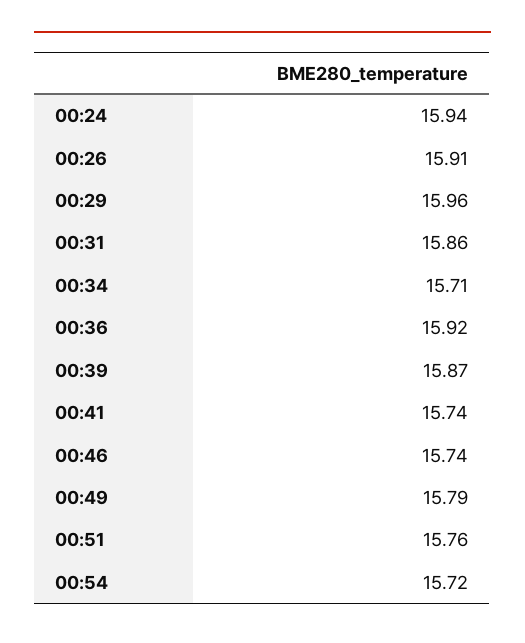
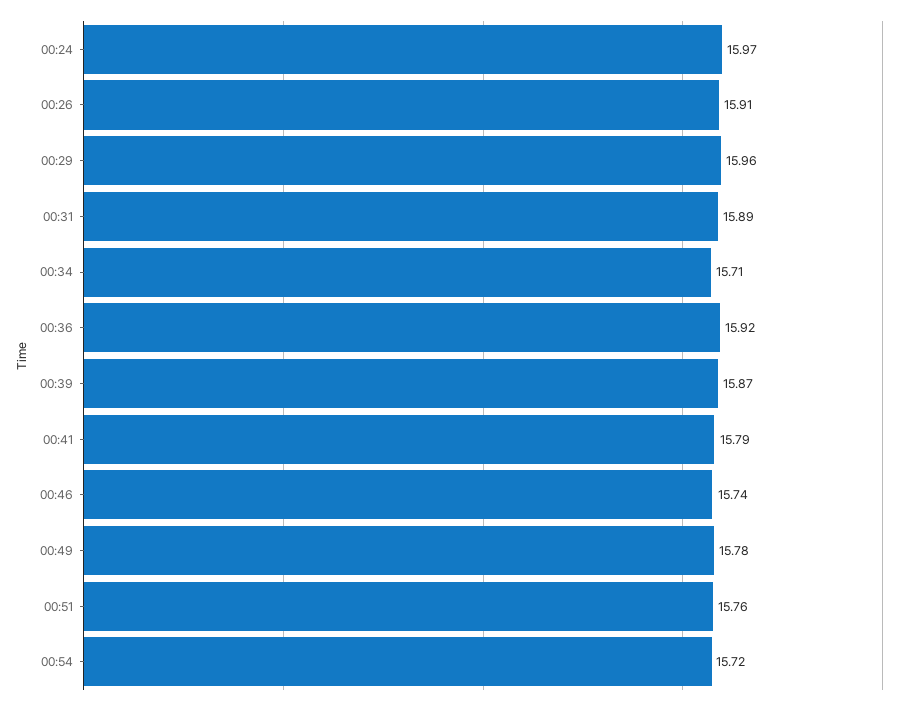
  {
-   "00:24": 15.94,
+   "00:24": 15.97,
    "00:26": 15.91,
    "00:29": 15.96,
-   "00:31": 15.86,
+   "00:31": 15.89,
    "00:34": 15.71,
    "00:36": 15.92,
    "00:39": 15.87,
-   "00:41": 15.74,
+   "00:41": 15.79,
    "00:46": 15.74,
-   "00:49": 15.79,
+   "00:49": 15.78,
    "00:51": 15.76,
    "00:54": 15.72
  }

